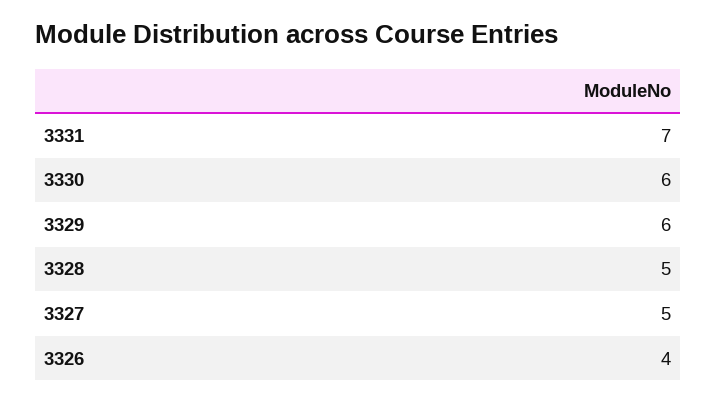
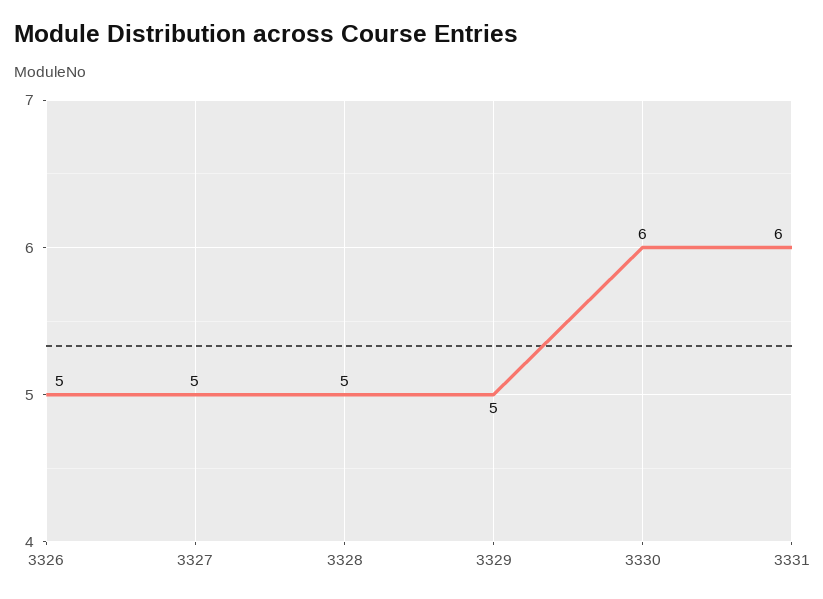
  {
-   "3331": 7,
+   "3331": 6,
    "3330": 6,
-   "3329": 6,
+   "3329": 5,
    "3328": 5,
    "3327": 5,
-   "3326": 4
+   "3326": 5
  }

